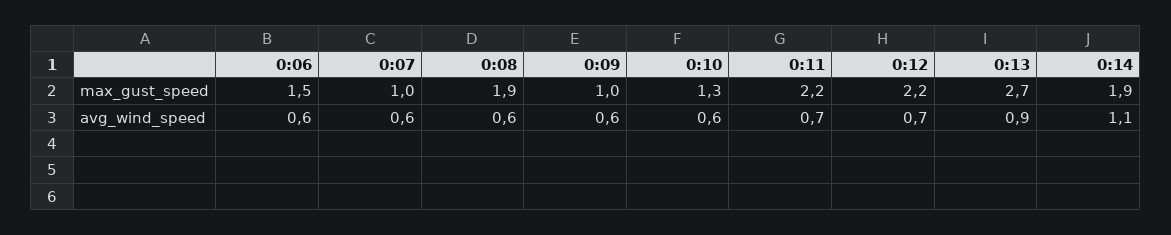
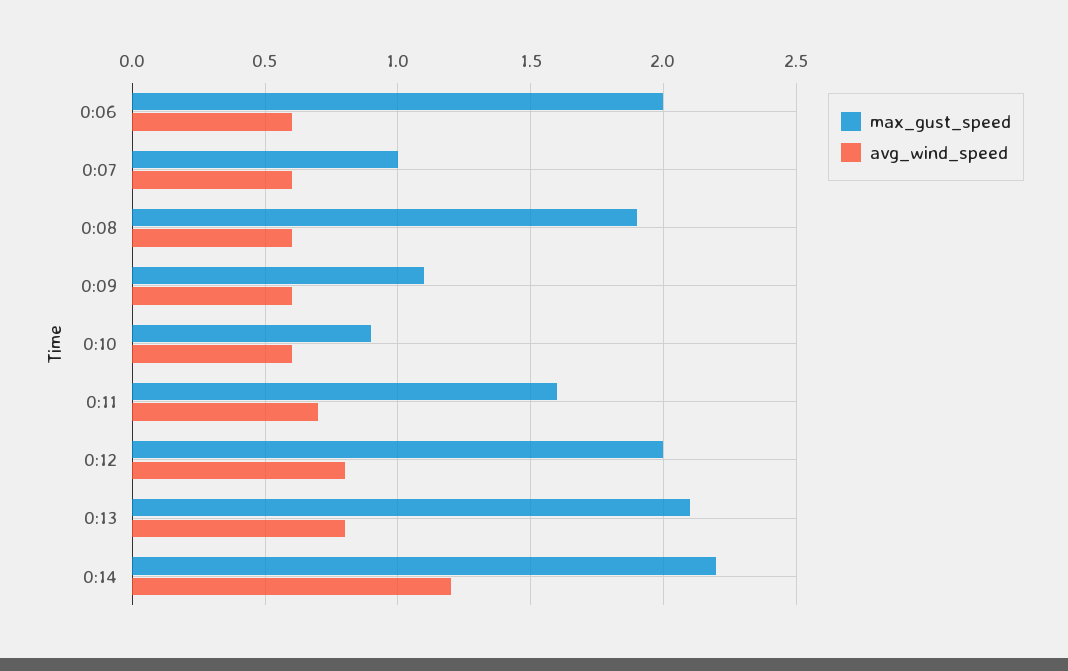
  {
    "max_gust_speed": {
-     "0:06": 1.5,
+     "0:06": 2,
      "0:07": 1,
      "0:08": 1.9,
-     "0:09": 1,
+     "0:09": 1.1,
-     "0:10": 1.3,
+     "0:10": 0.9,
-     "0:11": 2.2,
+     "0:11": 1.6,
-     "0:12": 2.2,
+     "0:12": 2,
-     "0:13": 2.7,
+     "0:13": 2.1,
-     "0:14": 1.9
+     "0:14": 2.2
    },
    "avg_wind_speed": {
      "0:06": 0.6,
      "0:07": 0.6,
      "0:08": 0.6,
      "0:09": 0.6,
      "0:10": 0.6,
      "0:11": 0.7,
-     "0:12": 0.7,
+     "0:12": 0.8,
-     "0:13": 0.9,
+     "0:13": 0.8,
-     "0:14": 1.1
+     "0:14": 1.2
    }
  }

